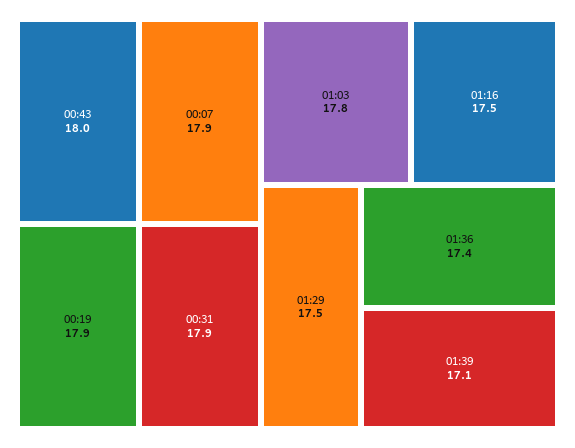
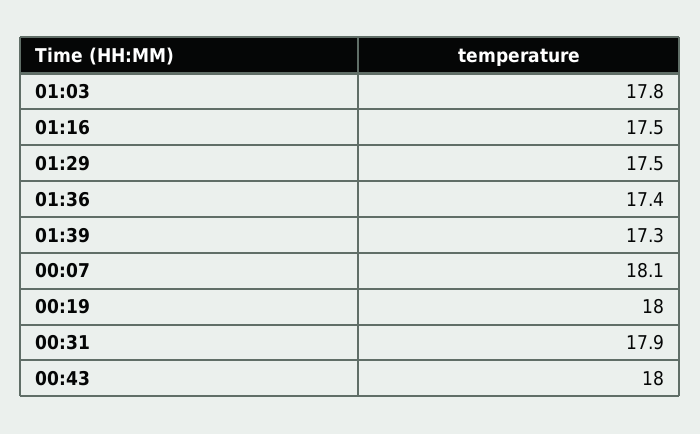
  {
    "00:43": 18,
-   "00:07": 17.9,
+   "00:07": 18.1,
-   "00:19": 17.9,
+   "00:19": 18,
    "00:31": 17.9,
    "01:03": 17.8,
    "01:16": 17.5,
    "01:29": 17.5,
    "01:36": 17.4,
-   "01:39": 17.1
+   "01:39": 17.3
  }

